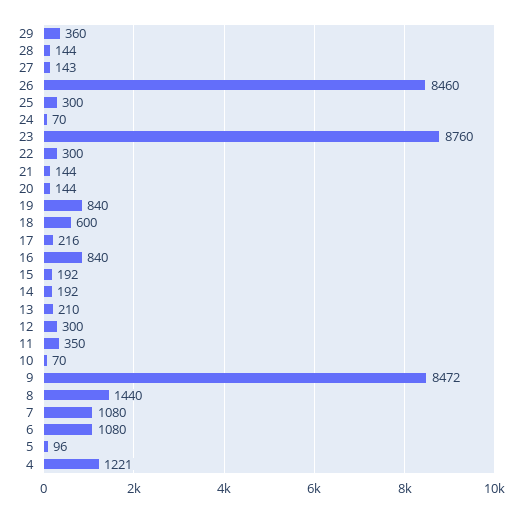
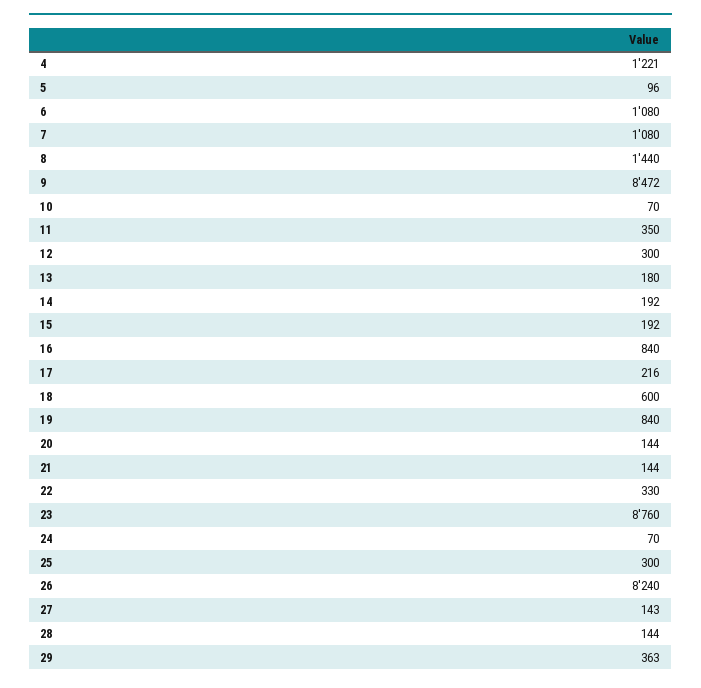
  {
-   "29": 360,
+   "29": 363,
    "28": 144,
    "27": 143,
-   "26": 8460,
+   "26": 8240,
    "25": 300,
    "24": 70,
    "23": 8760,
-   "22": 300,
+   "22": 330,
    "21": 144,
    "20": 144,
    "19": 840,
    "18": 600,
    "17": 216,
    "16": 840,
    "15": 192,
    "14": 192,
-   "13": 210,
+   "13": 180,
    "12": 300,
    "11": 350,
    "10": 70,
    "9": 8472,
    "8": 1440,
    "7": 1080,
    "6": 1080,
    "5": 96,
    "4": 1221
  }

